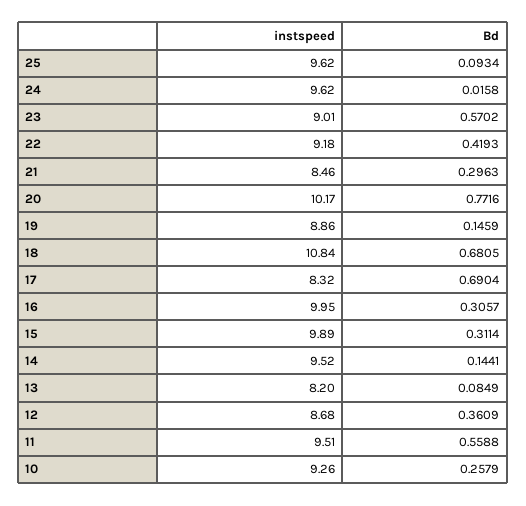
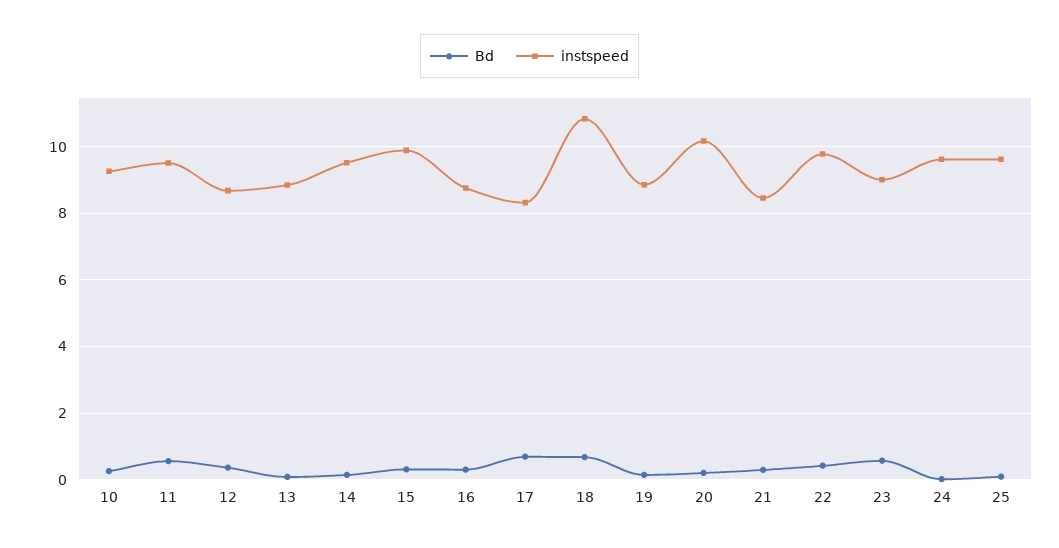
  {
    "instspeed": {
      "25": 9.62,
      "24": 9.62,
      "23": 9.01,
-     "22": 9.18,
+     "22": 9.8,
      "21": 8.46,
      "20": 10.17,
      "19": 8.86,
      "18": 10.84,
      "17": 8.32,
-     "16": 9.95,
+     "16": 8.8,
      "15": 9.89,
      "14": 9.52,
-     "13": 8.2,
+     "13": 8.8,
      "12": 8.68,
      "11": 9.51,
      "10": 9.26
    },
    "Bd": {
      "25": 0.0934,
      "24": 0.0158,
      "23": 0.5702,
      "22": 0.4193,
      "21": 0.2963,
-     "20": 0.7716,
+     "20": 0.2,
      "19": 0.1459,
      "18": 0.6805,
      "17": 0.6904,
      "16": 0.3057,
      "15": 0.3114,
      "14": 0.1441,
      "13": 0.0849,
      "12": 0.3609,
      "11": 0.5588,
      "10": 0.2579
    }
  }

